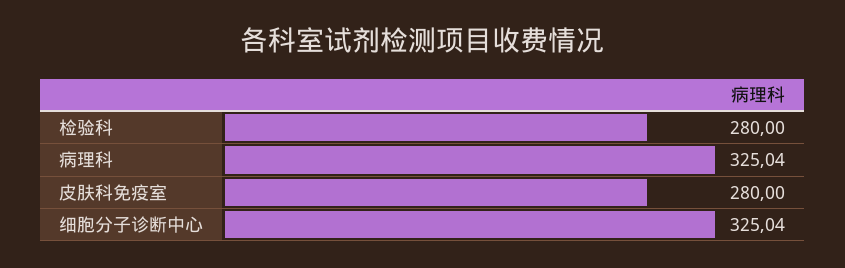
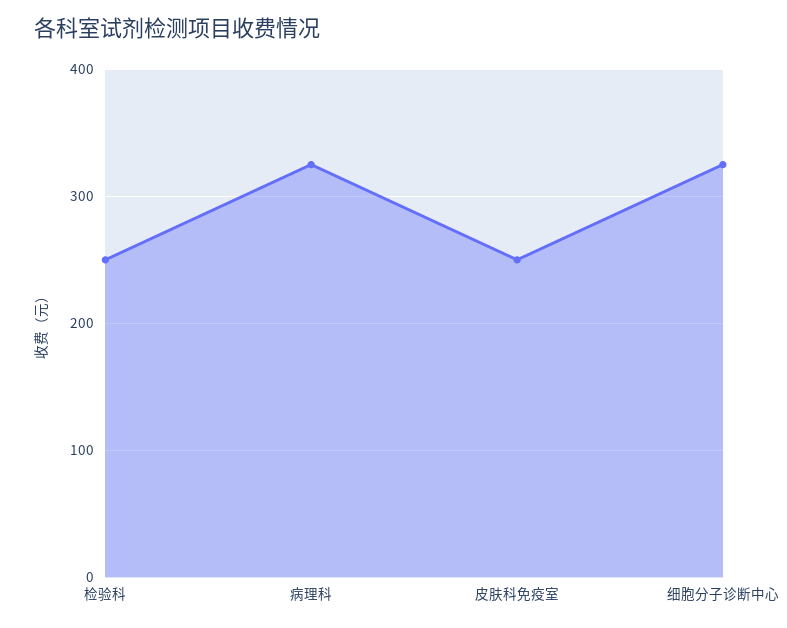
  {
-   "检验科": 280,
+   "检验科": 250,
    "病理科": 325.04,
-   "皮肤科免疫室": 280,
+   "皮肤科免疫室": 250,
    "细胞分子诊断中心": 325.04
  }

